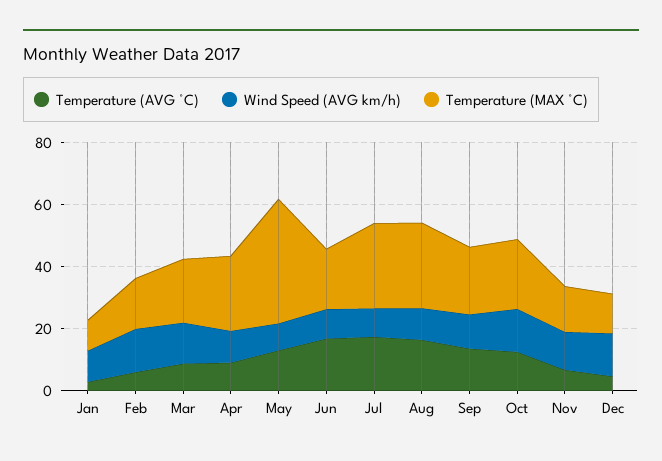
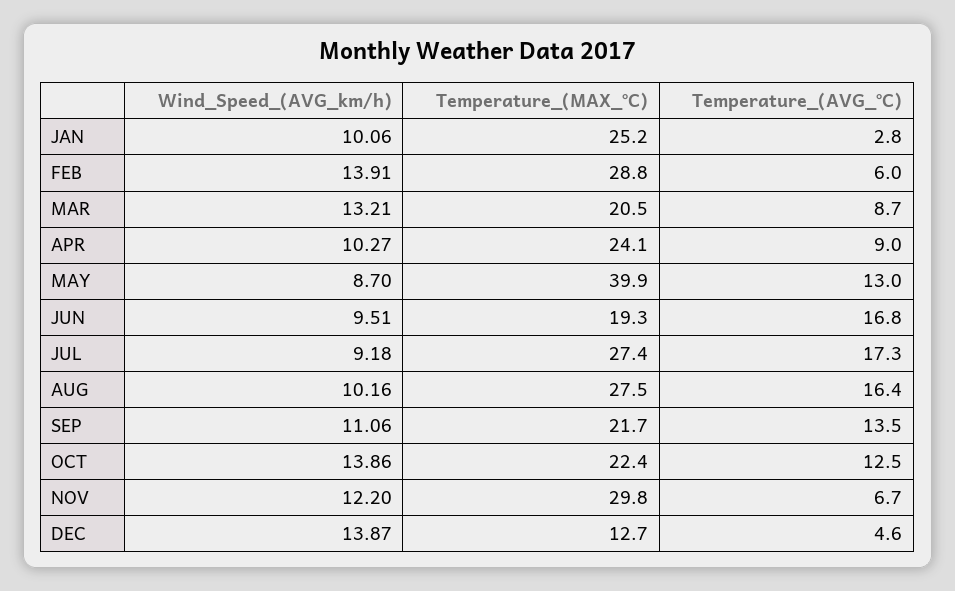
  {
    "Temperature (AVG °C)": {
      "Jan": 2.8,
      "Feb": 6,
      "Mar": 8.7,
      "Apr": 9,
      "May": 13,
      "Jun": 16.8,
      "Jul": 17.3,
      "Aug": 16.4,
      "Sep": 13.5,
      "Oct": 12.5,
      "Nov": 6.7,
      "Dec": 4.6
    },
    "Wind Speed (AVG km/h)": {
      "Jan": 10.06,
      "Feb": 13.91,
      "Mar": 13.21,
      "Apr": 10.27,
      "May": 8.7,
      "Jun": 9.51,
      "Jul": 9.18,
      "Aug": 10.16,
      "Sep": 11.06,
      "Oct": 13.86,
      "Nov": 12.2,
      "Dec": 13.87
    },
    "Temperature (MAX °C)": {
-     "Jan": 10,
+     "Jan": 25.2,
-     "Feb": 15,
+     "Feb": 28.8,
      "Mar": 20.5,
      "Apr": 24.1,
      "May": 39.9,
      "Jun": 19.3,
      "Jul": 27.4,
      "Aug": 27.5,
      "Sep": 21.7,
      "Oct": 22.4,
-     "Nov": 15,
+     "Nov": 29.8,
      "Dec": 12.7
    }
  }

